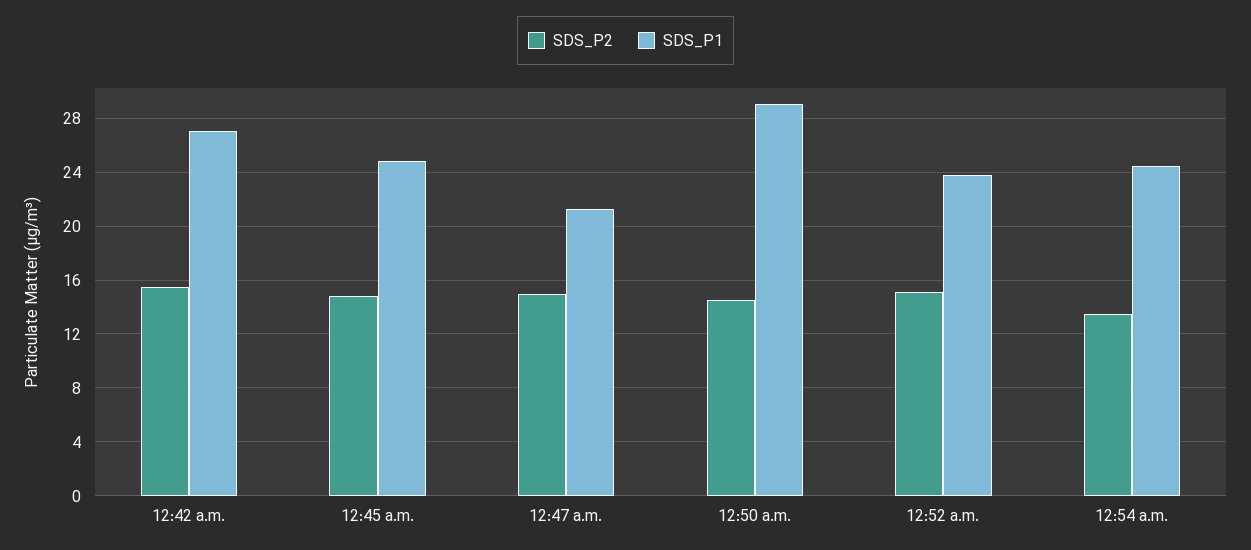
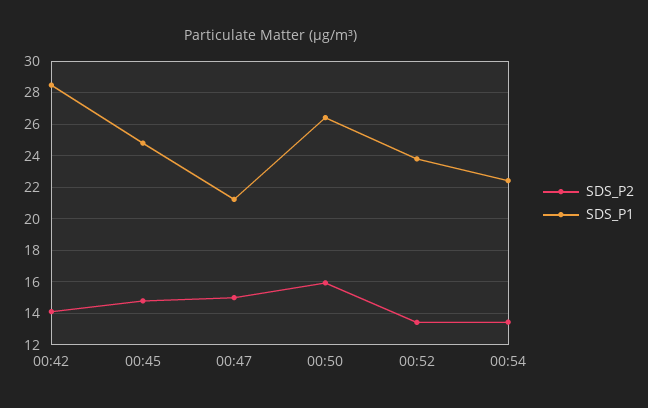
  {
    "SDS_P2": {
-     "12:42 a.m.": 15.5,
+     "12:42 a.m.": 14,
      "12:45 a.m.": 15,
      "12:47 a.m.": 15,
-     "12:50 a.m.": 14.5,
+     "12:50 a.m.": 16,
-     "12:52 a.m.": 15,
+     "12:52 a.m.": 13.5,
      "12:54 a.m.": 13.5
    },
    "SDS_P1": {
-     "12:42 a.m.": 27,
+     "12:42 a.m.": 28.5,
      "12:45 a.m.": 25,
      "12:47 a.m.": 21,
-     "12:50 a.m.": 29,
+     "12:50 a.m.": 26.5,
      "12:52 a.m.": 24,
-     "12:54 a.m.": 24.5
+     "12:54 a.m.": 22.5
    }
  }

